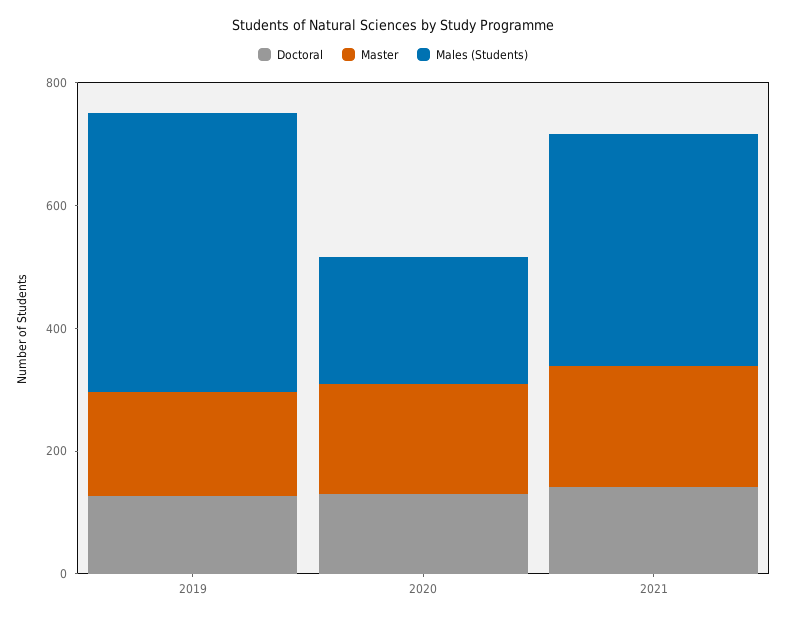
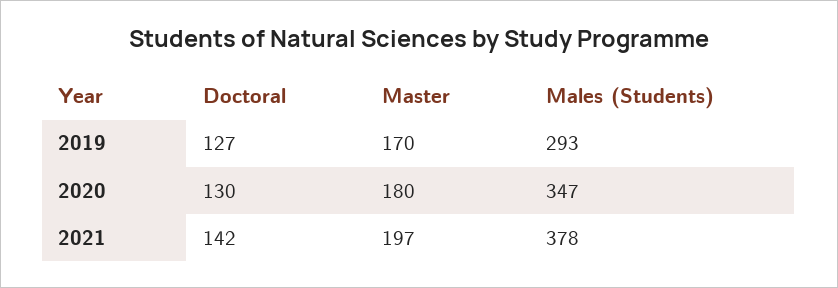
  {
    "Doctoral": {
      "2019": 127,
      "2020": 130,
      "2021": 142
    },
    "Master": {
      "2019": 170,
      "2020": 180,
      "2021": 197
    },
    "Males (Students)": {
-     "2019": 450,
+     "2019": 293,
-     "2020": 200,
+     "2020": 347,
      "2021": 378
    }
  }

